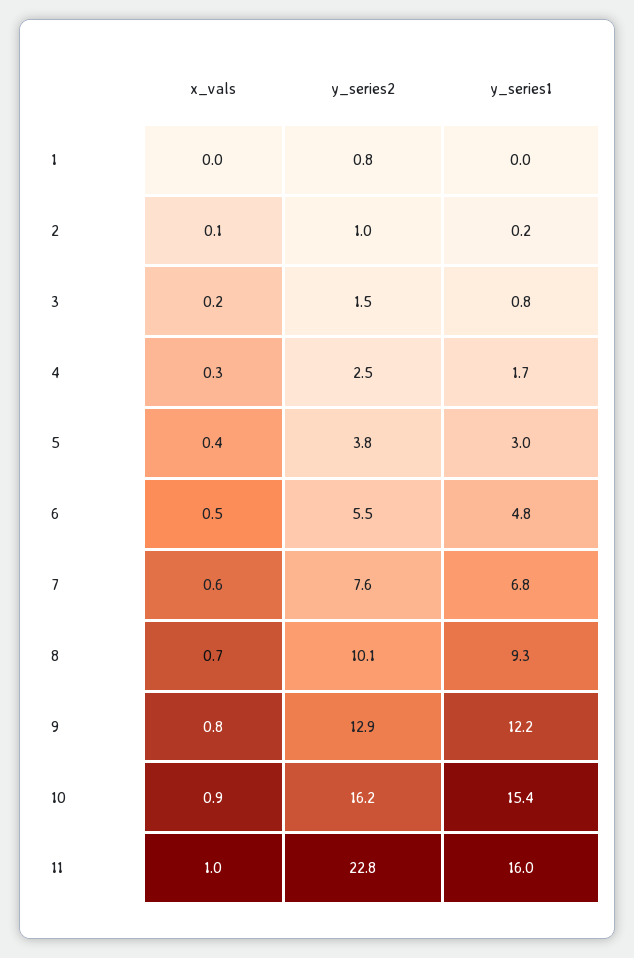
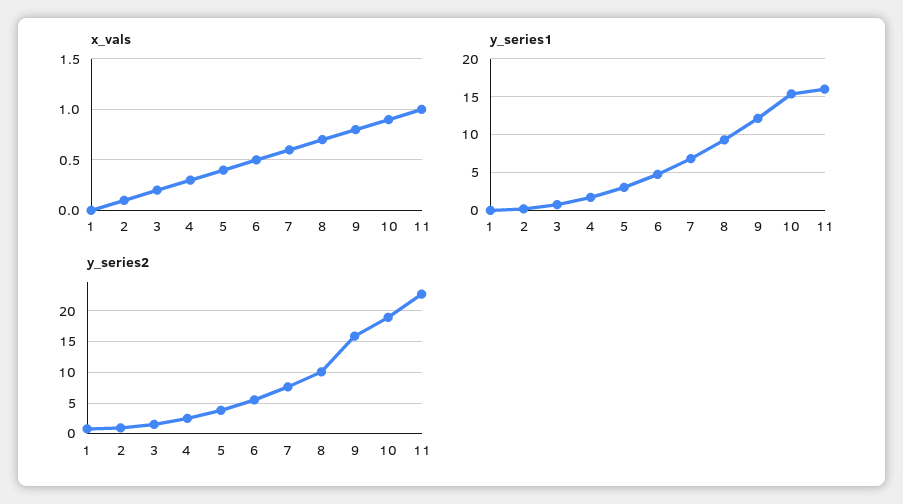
  {
    "x_vals": {
      "1": 0,
      "2": 0.1,
      "3": 0.2,
      "4": 0.3,
      "5": 0.4,
      "6": 0.5,
      "7": 0.6,
      "8": 0.7,
      "9": 0.8,
      "10": 0.9,
      "11": 1
    },
    "y_series2": {
      "1": 0.8,
      "2": 1,
      "3": 1.5,
      "4": 2.5,
      "5": 3.8,
      "6": 5.5,
      "7": 7.6,
      "8": 10.1,
-     "9": 12.9,
+     "9": 16,
-     "10": 16.2,
+     "10": 19,
      "11": 22.8
    },
    "y_series1": {
      "1": 0,
      "2": 0.2,
      "3": 0.8,
      "4": 1.7,
      "5": 3,
      "6": 4.8,
      "7": 6.8,
      "8": 9.3,
      "9": 12.2,
      "10": 15.4,
      "11": 16
    }
  }

